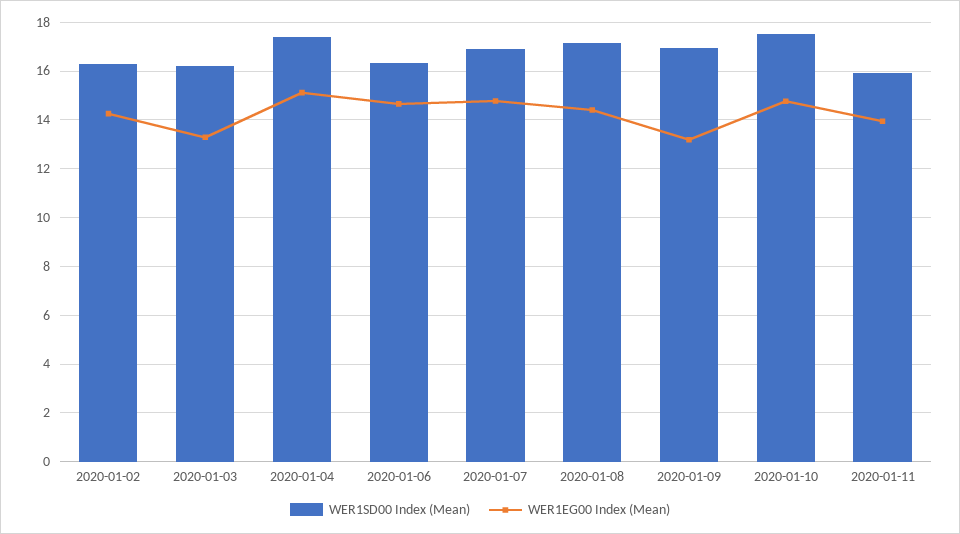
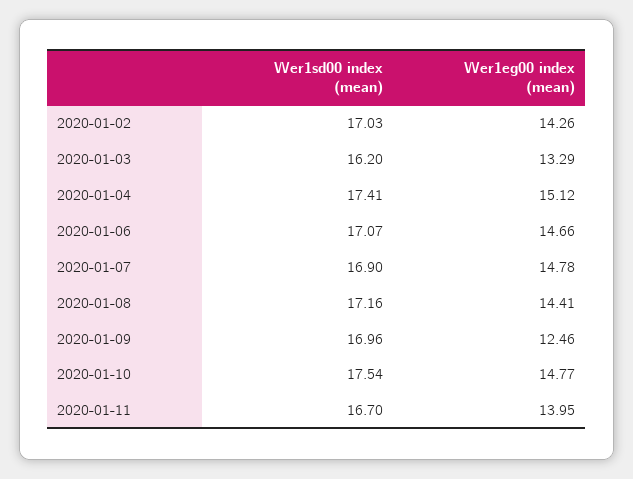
  {
    "WER1SD00 Index (Mean)": {
-     "2020-01-02": 16.25,
+     "2020-01-02": 17.03,
      "2020-01-03": 16.2,
      "2020-01-04": 17.41,
-     "2020-01-06": 16.25,
+     "2020-01-06": 17.07,
      "2020-01-07": 16.9,
      "2020-01-08": 17.16,
      "2020-01-09": 16.96,
      "2020-01-10": 17.54,
-     "2020-01-11": 16
+     "2020-01-11": 16.7
    },
    "WER1EG00 Index (Mean)": {
      "2020-01-02": 14.26,
      "2020-01-03": 13.29,
      "2020-01-04": 15.12,
      "2020-01-06": 14.66,
      "2020-01-07": 14.78,
      "2020-01-08": 14.41,
-     "2020-01-09": 13.25,
+     "2020-01-09": 12.46,
      "2020-01-10": 14.77,
      "2020-01-11": 13.95
    }
  }

